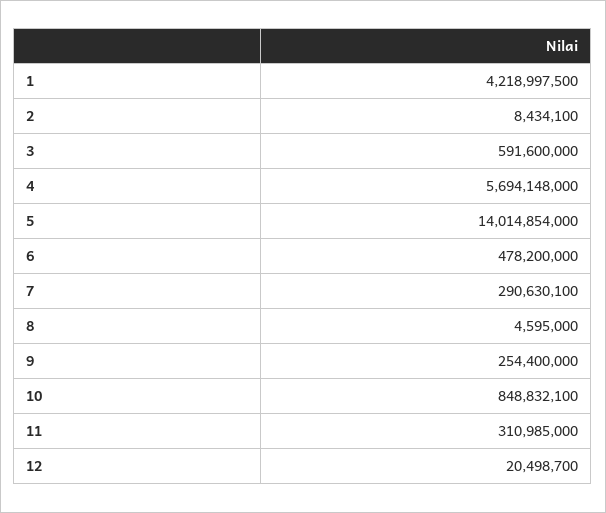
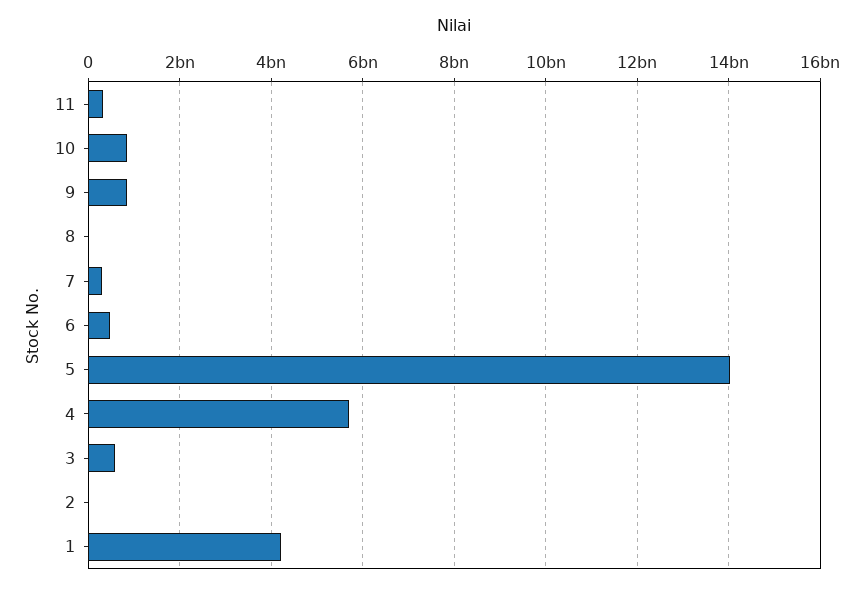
  {
    "1": 4218997500,
    "2": 8434100,
    "3": 591600000,
    "4": 5694148000,
    "5": 14014854000,
    "6": 478200000,
    "7": 290630100,
    "8": 4595000,
-   "9": 254400000,
+   "9": 800000000,
    "10": 848832100,
-   "11": 310985000,
+   "11": 310985000
-   "12": 20498700
  }

